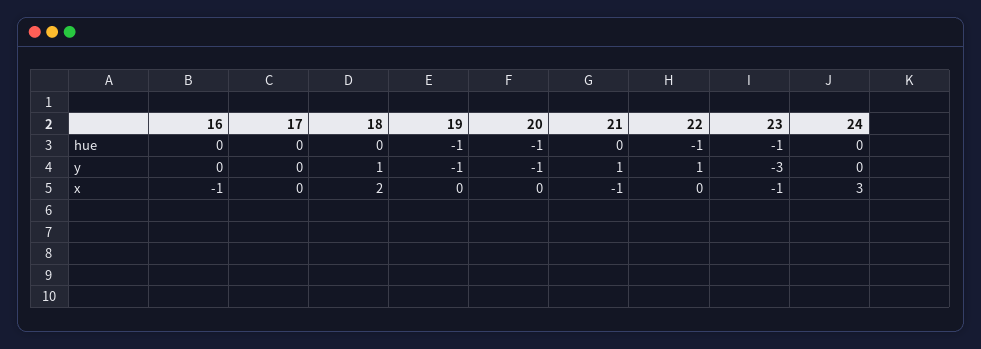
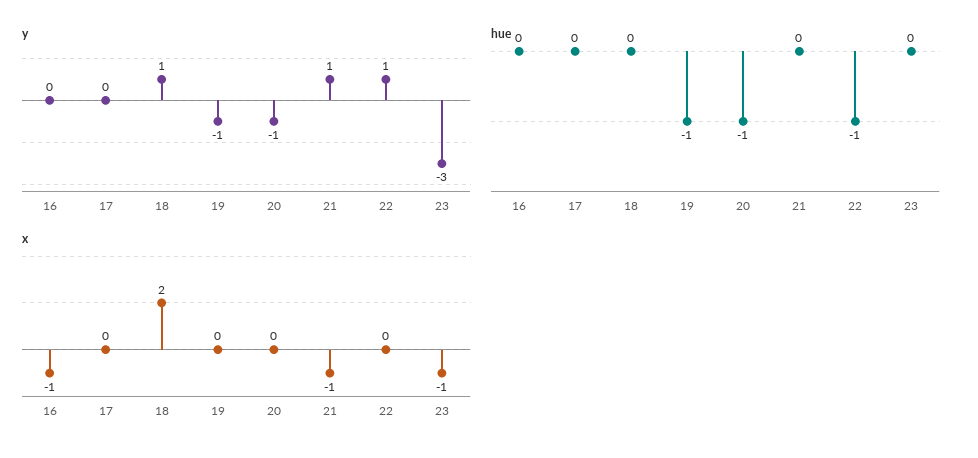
  {
    "hue": {
      "16": 0,
      "17": 0,
      "18": 0,
      "19": -1,
      "20": -1,
      "21": 0,
      "22": -1,
-     "23": -1,
+     "23": 0
-     "24": 0
    },
    "y": {
      "16": 0,
      "17": 0,
      "18": 1,
      "19": -1,
      "20": -1,
      "21": 1,
      "22": 1,
-     "23": -3,
+     "23": -3
-     "24": 0
    },
    "x": {
      "16": -1,
      "17": 0,
      "18": 2,
      "19": 0,
      "20": 0,
      "21": -1,
      "22": 0,
-     "23": -1,
+     "23": -1
-     "24": 3
    }
  }

